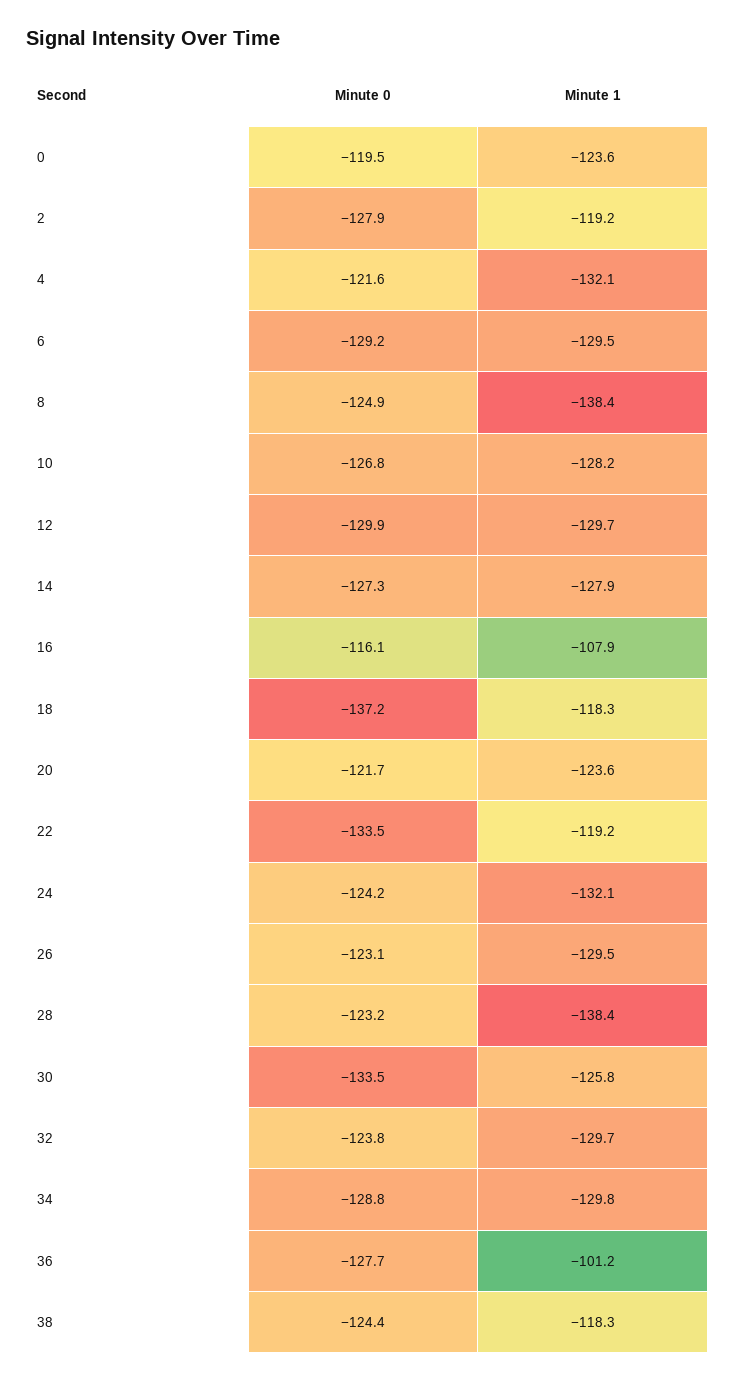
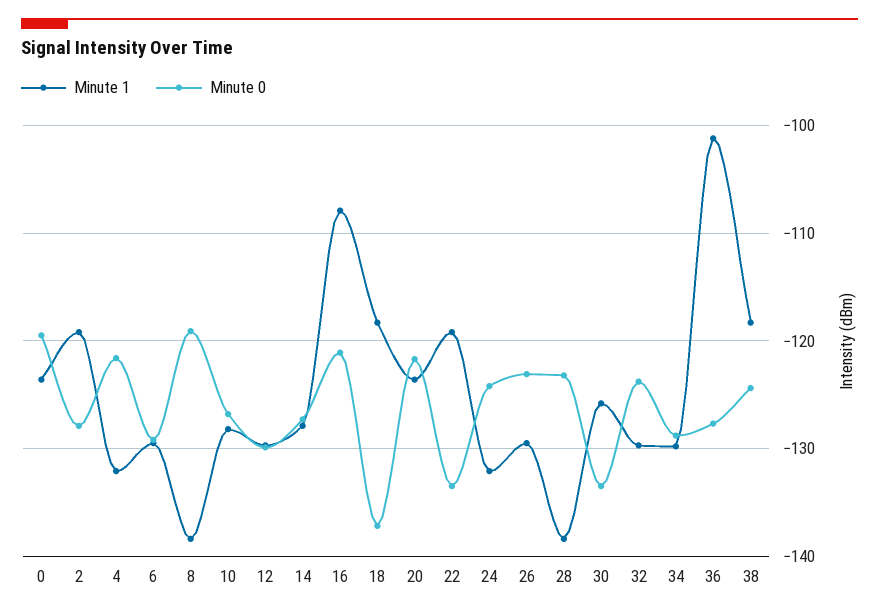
  {
    "Minute 0": {
      "0": -119.5,
      "2": -127.9,
      "4": -121.6,
      "6": -129.2,
-     "8": -124.9,
+     "8": -119,
      "10": -126.8,
      "12": -129.9,
      "14": -127.3,
-     "16": -116.1,
+     "16": -121,
      "18": -137.2,
      "20": -121.7,
      "22": -133.5,
      "24": -124.2,
      "26": -123.1,
      "28": -123.2,
      "30": -133.5,
      "32": -123.8,
      "34": -128.8,
      "36": -127.7,
      "38": -124.4
    },
    "Minute 1": {
      "0": -123.6,
      "2": -119.2,
      "4": -132.1,
      "6": -129.5,
      "8": -138.4,
      "10": -128.2,
      "12": -129.7,
      "14": -127.9,
      "16": -107.9,
      "18": -118.3,
      "20": -123.6,
      "22": -119.2,
      "24": -132.1,
      "26": -129.5,
      "28": -138.4,
      "30": -125.8,
      "32": -129.7,
      "34": -129.8,
      "36": -101.2,
      "38": -118.3
    }
  }

